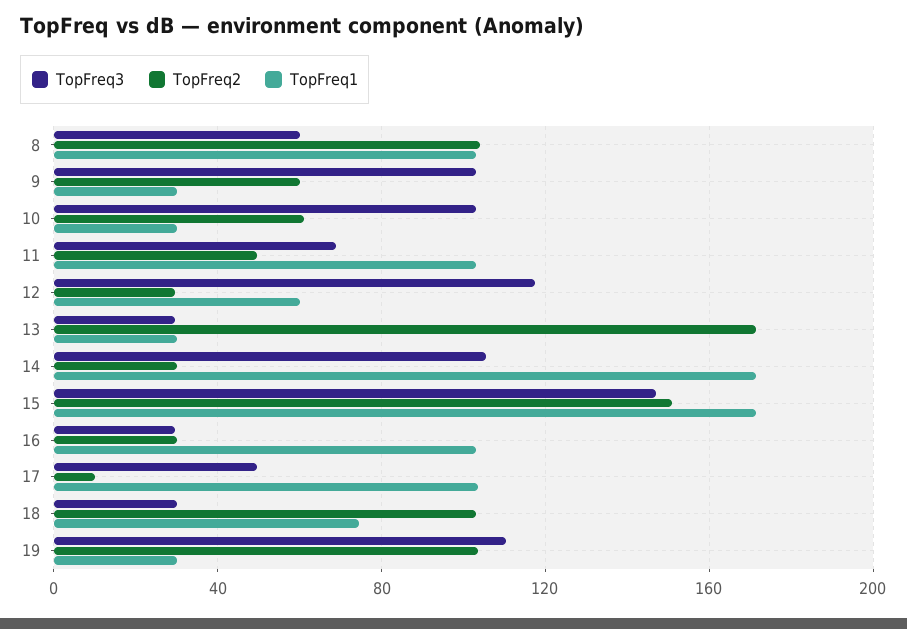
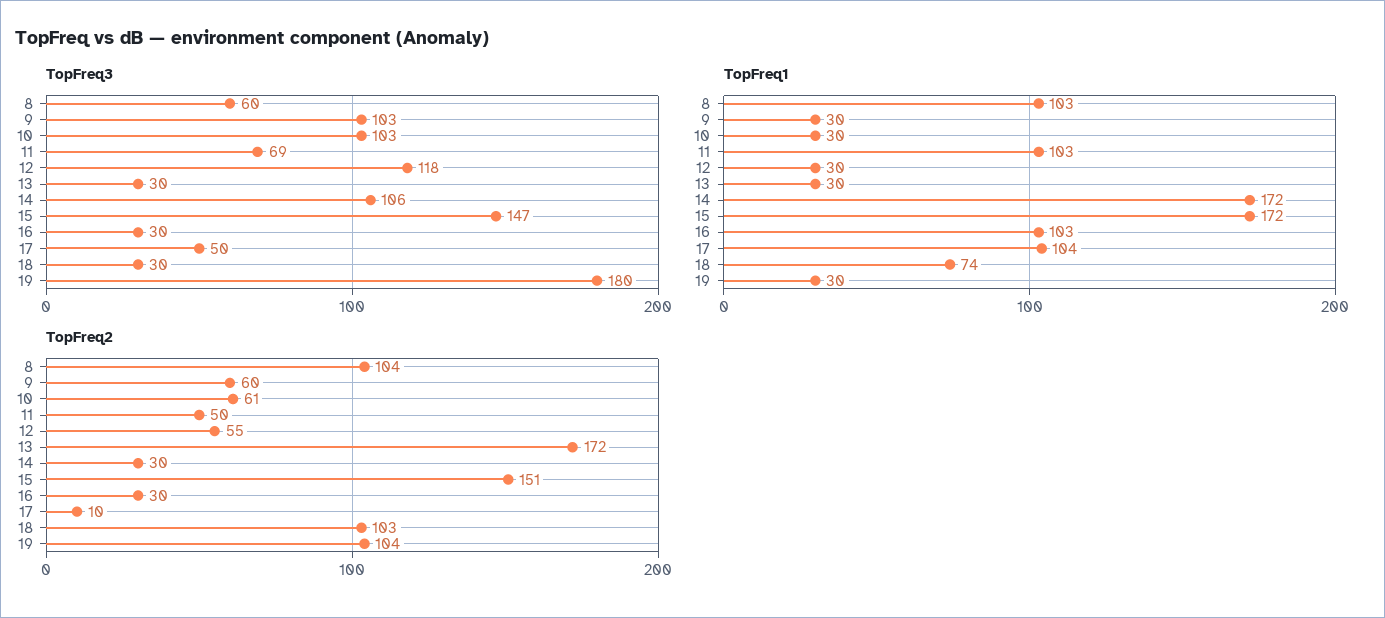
  {
    "TopFreq3": {
      "8": 60,
      "9": 103,
      "10": 103,
      "11": 69,
      "12": 118,
      "13": 30,
      "14": 106,
      "15": 147,
      "16": 30,
      "17": 50,
      "18": 30,
-     "19": 110
+     "19": 180
    },
    "TopFreq2": {
      "8": 104,
      "9": 60,
      "10": 61,
      "11": 50,
-     "12": 30,
+     "12": 55,
      "13": 172,
      "14": 30,
      "15": 151,
      "16": 30,
      "17": 10,
      "18": 103,
      "19": 104
    },
    "TopFreq1": {
      "8": 103,
      "9": 30,
      "10": 30,
      "11": 103,
-     "12": 60,
+     "12": 30,
      "13": 30,
      "14": 172,
      "15": 172,
      "16": 103,
      "17": 104,
      "18": 74,
      "19": 30
    }
  }

